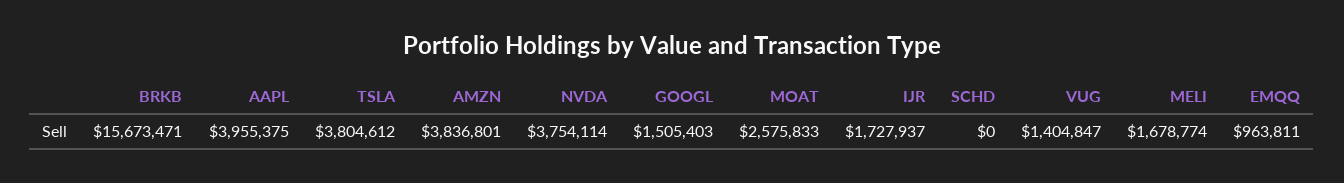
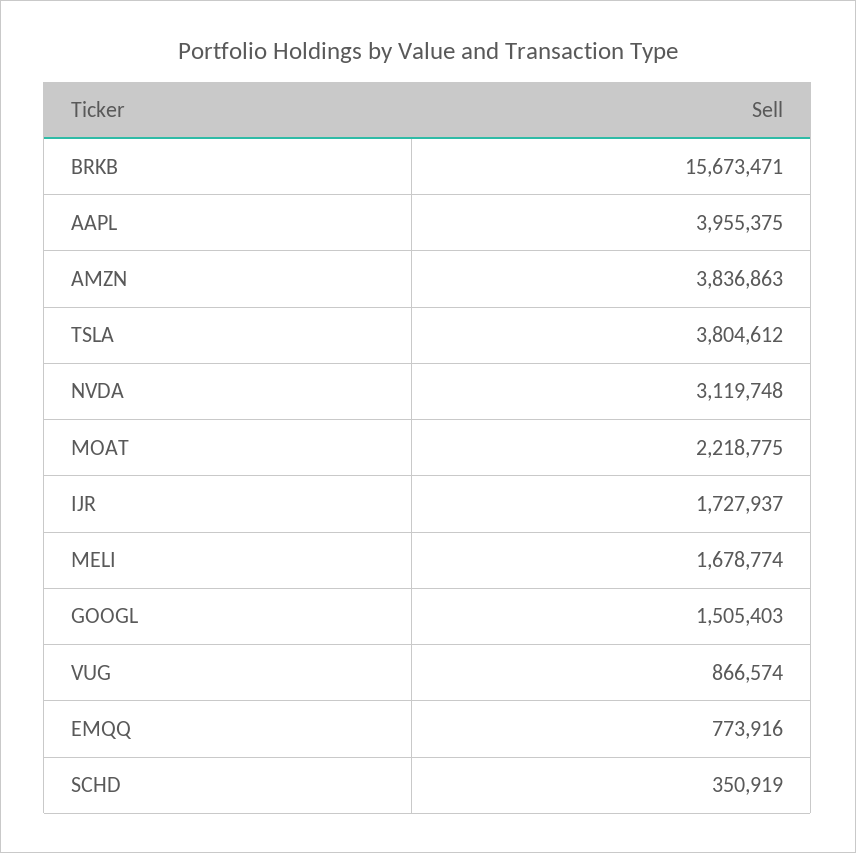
  {
    "BRKB": 15673471,
    "AAPL": 3955375,
    "TSLA": 3804612,
-   "AMZN": 3836801,
+   "AMZN": 3836863,
-   "NVDA": 3754114,
+   "NVDA": 3119748,
    "GOOGL": 1505403,
-   "MOAT": 2575833,
+   "MOAT": 2218775,
    "IJR": 1727937,
-   "SCHD": 0,
+   "SCHD": 350919,
-   "VUG": 1404847,
+   "VUG": 866574,
    "MELI": 1678774,
-   "EMQQ": 963811
+   "EMQQ": 773916
  }

